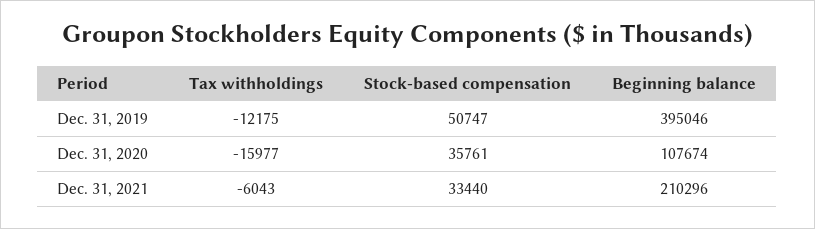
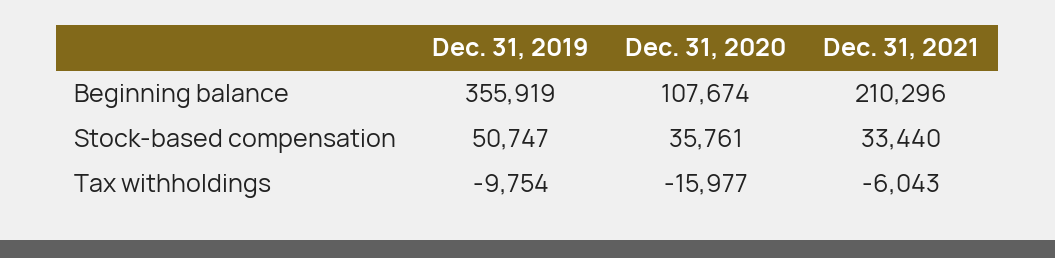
  {
    "Tax withholdings": {
-     "Dec. 31, 2019": -12175,
+     "Dec. 31, 2019": -9754,
      "Dec. 31, 2020": -15977,
      "Dec. 31, 2021": -6043
    },
    "Stock-based compensation": {
      "Dec. 31, 2019": 50747,
      "Dec. 31, 2020": 35761,
      "Dec. 31, 2021": 33440
    },
    "Beginning balance": {
-     "Dec. 31, 2019": 395046,
+     "Dec. 31, 2019": 355919,
      "Dec. 31, 2020": 107674,
      "Dec. 31, 2021": 210296
    }
  }

